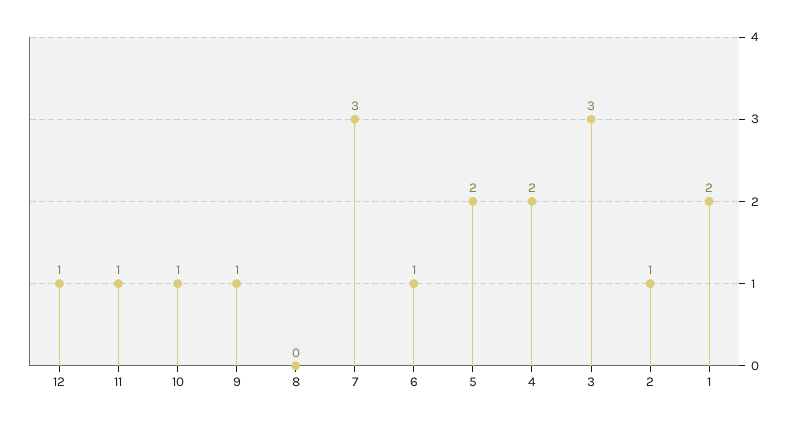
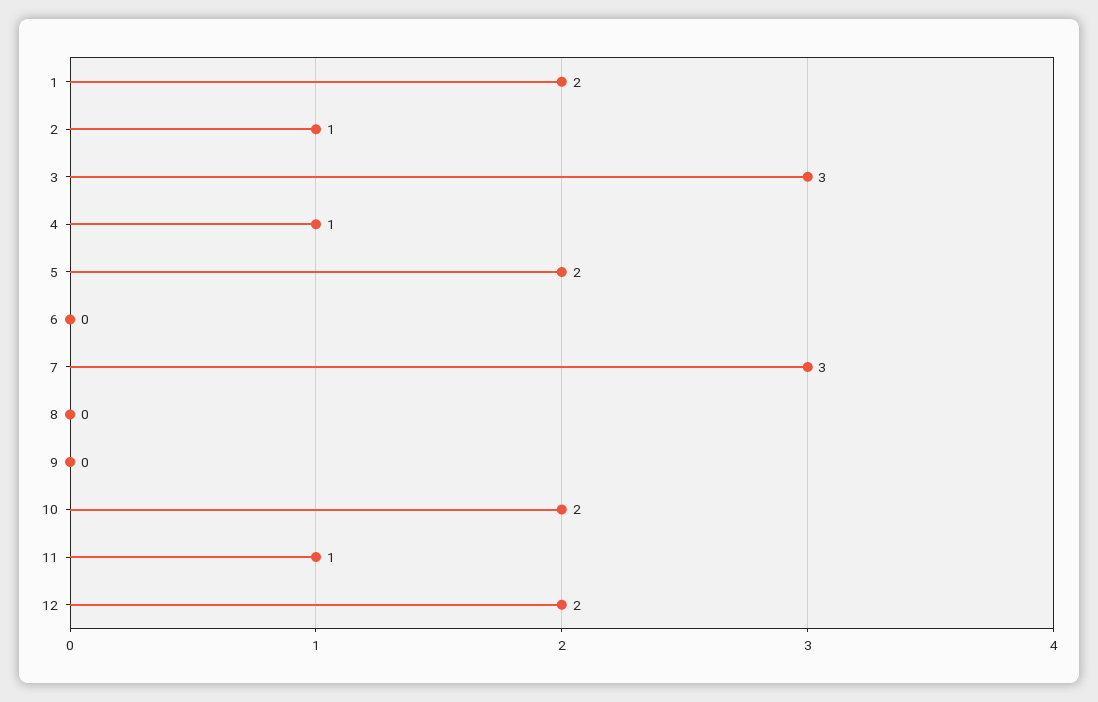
  {
-   "12": 1,
+   "12": 2,
    "11": 1,
-   "10": 1,
+   "10": 2,
-   "9": 1,
+   "9": 0,
    "8": 0,
    "7": 3,
-   "6": 1,
+   "6": 0,
    "5": 2,
-   "4": 2,
+   "4": 1,
    "3": 3,
    "2": 1,
    "1": 2
  }

